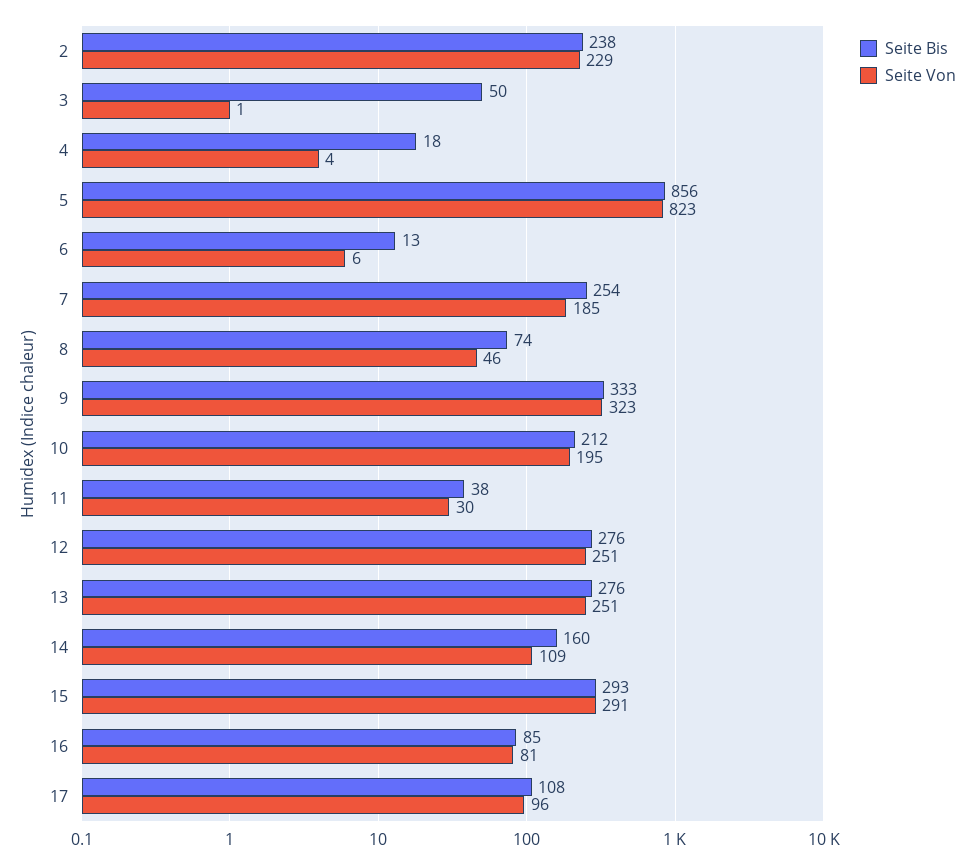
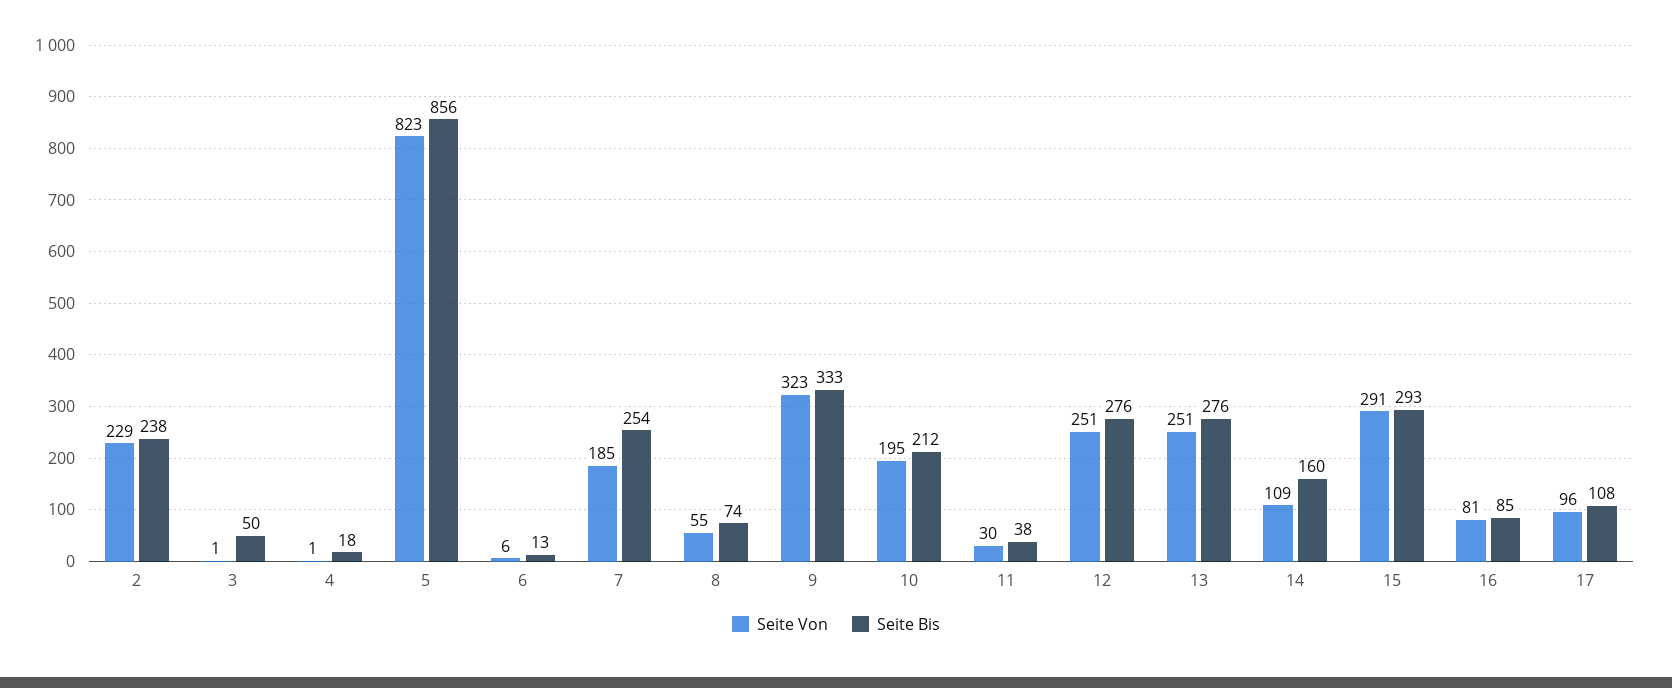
  {
    "Seite Bis": {
      "2": 238,
      "3": 50,
      "4": 18,
      "5": 856,
      "6": 13,
      "7": 254,
      "8": 74,
      "9": 333,
      "10": 212,
      "11": 38,
      "12": 276,
      "13": 276,
      "14": 160,
      "15": 293,
      "16": 85,
      "17": 108
    },
    "Seite Von": {
      "2": 229,
      "3": 1,
-     "4": 4,
+     "4": 1,
      "5": 823,
      "6": 6,
      "7": 185,
-     "8": 46,
+     "8": 55,
      "9": 323,
      "10": 195,
      "11": 30,
      "12": 251,
      "13": 251,
      "14": 109,
      "15": 291,
      "16": 81,
      "17": 96
    }
  }

